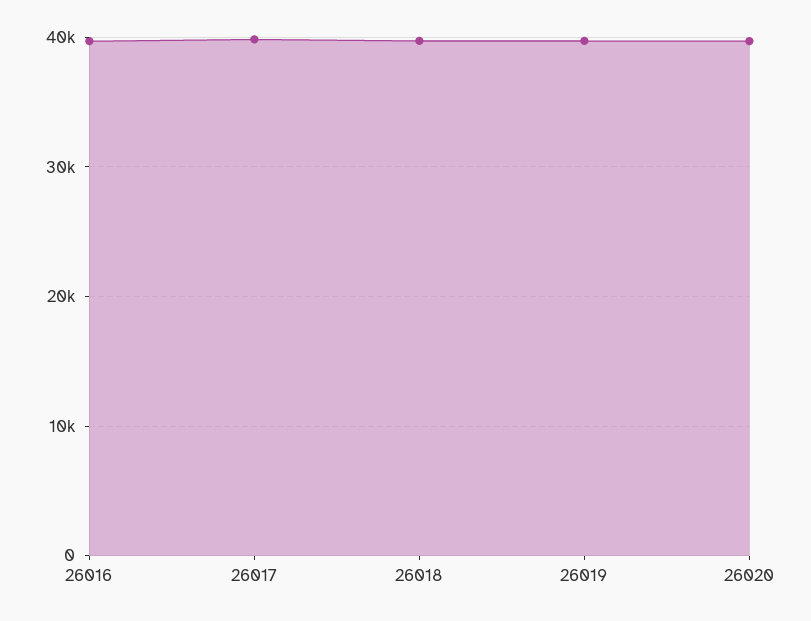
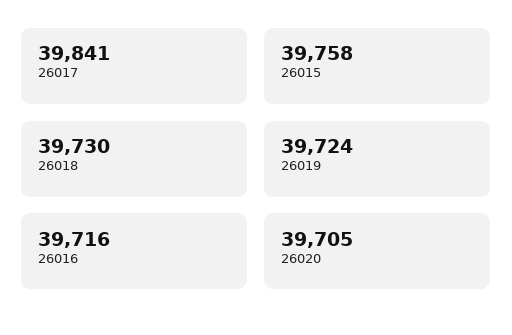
  {
    "26016": 39716,
    "26017": 39841,
    "26018": 39730,
    "26019": 39724,
-   "26020": 39705
+   "26020": 39705,
+   "26015": 39758
  }

